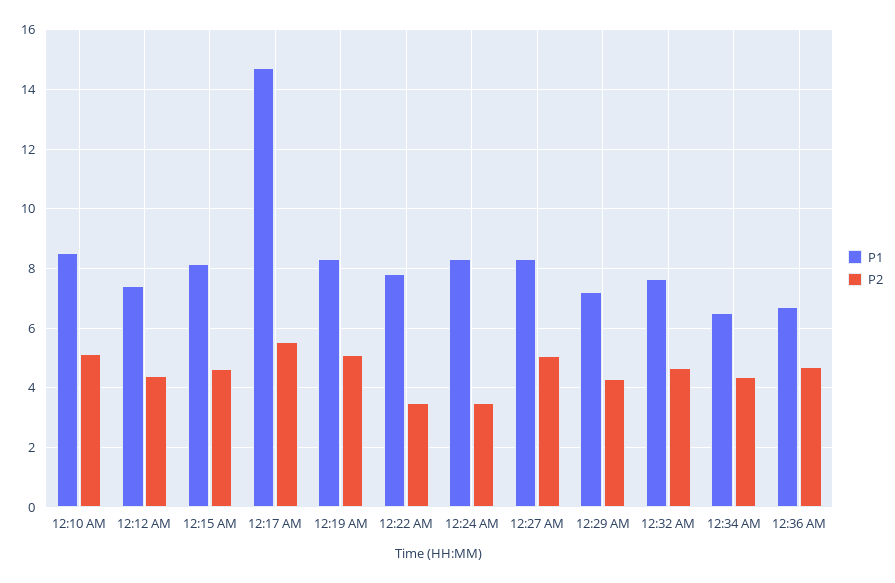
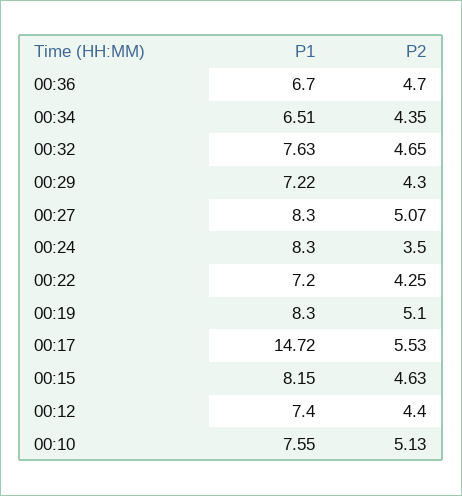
  {
    "P1": {
-     "12:10 AM": 8.5,
+     "12:10 AM": 7.55,
      "12:12 AM": 7.4,
      "12:15 AM": 8.15,
      "12:17 AM": 14.72,
      "12:19 AM": 8.3,
-     "12:22 AM": 7.75,
+     "12:22 AM": 7.2,
      "12:24 AM": 8.3,
      "12:27 AM": 8.3,
      "12:29 AM": 7.22,
      "12:32 AM": 7.63,
      "12:34 AM": 6.51,
      "12:36 AM": 6.7
    },
    "P2": {
      "12:10 AM": 5.13,
      "12:12 AM": 4.4,
      "12:15 AM": 4.63,
      "12:17 AM": 5.53,
      "12:19 AM": 5.1,
-     "12:22 AM": 3.5,
+     "12:22 AM": 4.25,
      "12:24 AM": 3.5,
      "12:27 AM": 5.07,
      "12:29 AM": 4.3,
      "12:32 AM": 4.65,
      "12:34 AM": 4.35,
      "12:36 AM": 4.7
    }
  }

